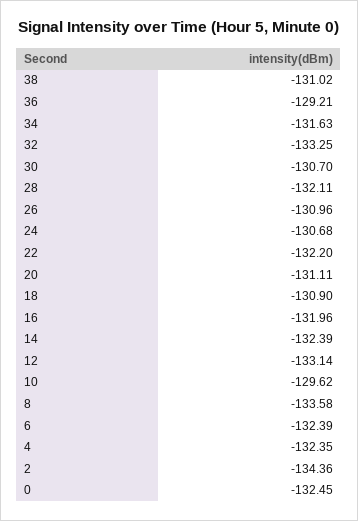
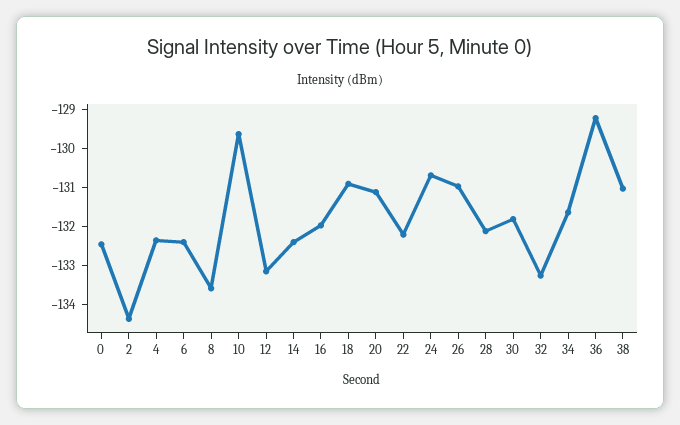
  {
    "38": -131.02,
    "36": -129.21,
    "34": -131.63,
    "32": -133.25,
-   "30": -130.7,
+   "30": -131.75,
    "28": -132.11,
    "26": -130.96,
    "24": -130.68,
    "22": -132.2,
    "20": -131.11,
    "18": -130.9,
    "16": -131.96,
    "14": -132.39,
    "12": -133.14,
    "10": -129.62,
    "8": -133.58,
    "6": -132.39,
    "4": -132.35,
    "2": -134.36,
    "0": -132.45
  }

